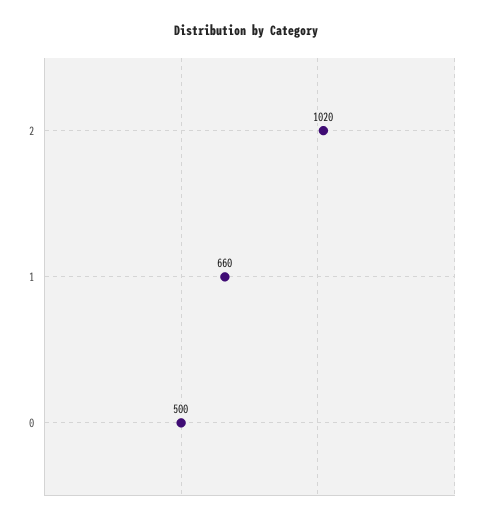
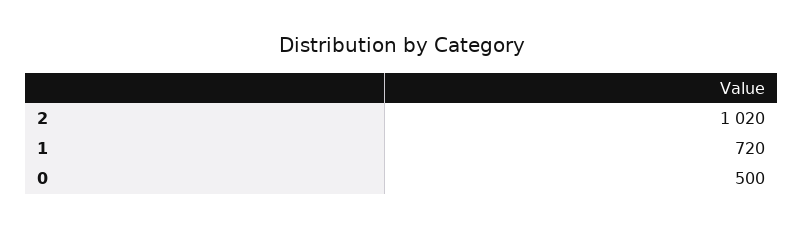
  {
    "2": 1020,
-   "1": 660,
+   "1": 720,
    "0": 500
  }

